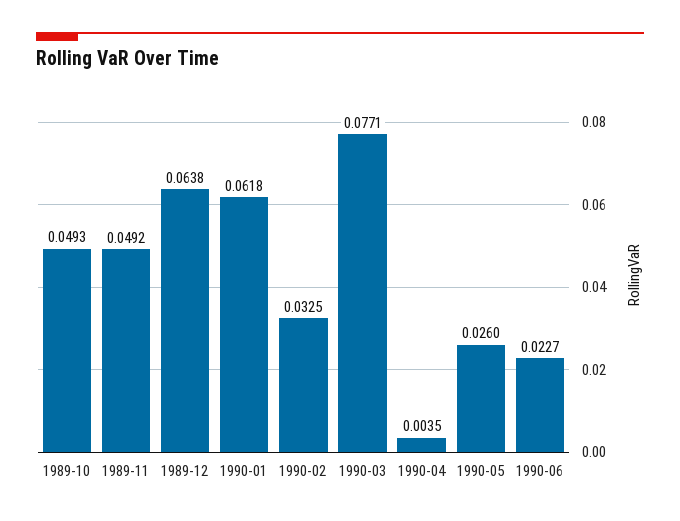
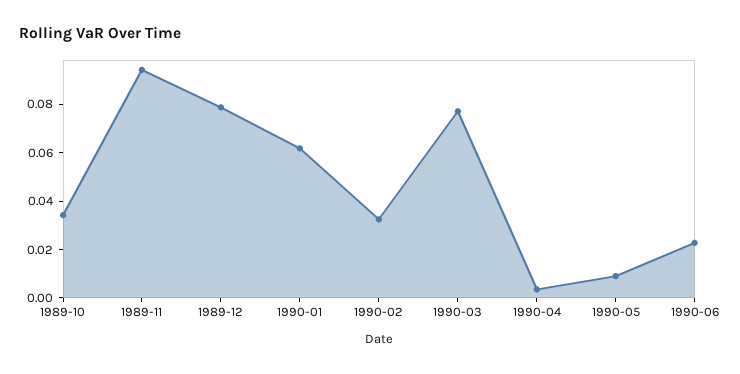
  {
-   "1989-10": 0.0493,
+   "1989-10": 0.035,
-   "1989-11": 0.0492,
+   "1989-11": 0.095,
-   "1989-12": 0.0638,
+   "1989-12": 0.08,
    "1990-01": 0.0618,
    "1990-02": 0.0325,
    "1990-03": 0.0771,
    "1990-04": 0.0035,
-   "1990-05": 0.026,
+   "1990-05": 0.01,
    "1990-06": 0.0227
  }

